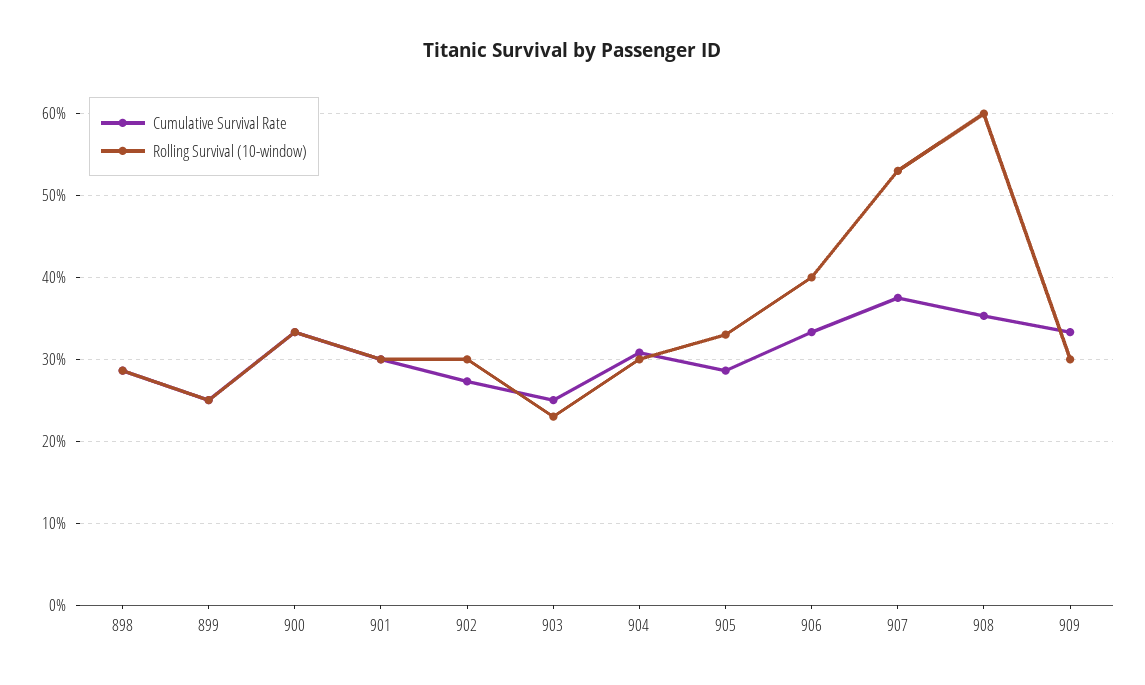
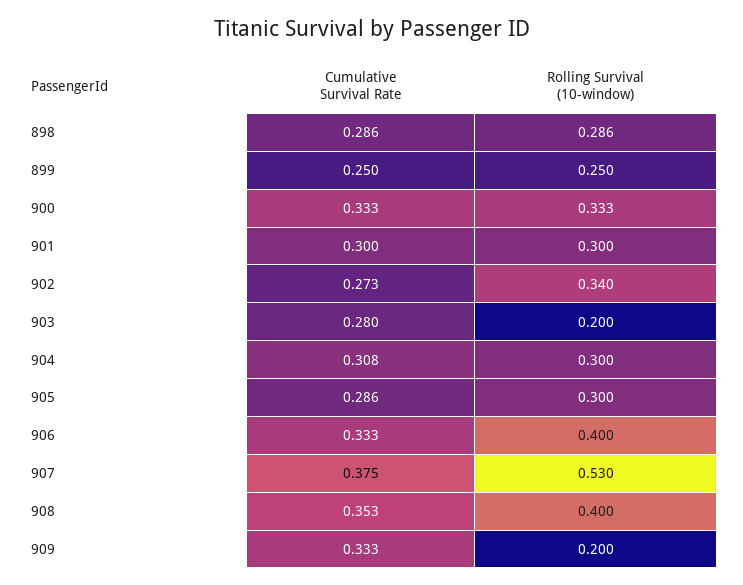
  {
    "Cumulative Survival Rate": {
      "898": 0.286,
      "899": 0.25,
      "900": 0.333,
      "901": 0.3,
      "902": 0.273,
-     "903": 0.25,
+     "903": 0.28,
      "904": 0.308,
      "905": 0.286,
      "906": 0.333,
      "907": 0.375,
      "908": 0.353,
      "909": 0.333
    },
    "Rolling Survival (10-window)": {
      "898": 0.286,
      "899": 0.25,
      "900": 0.333,
      "901": 0.3,
-     "902": 0.3,
+     "902": 0.34,
-     "903": 0.23,
+     "903": 0.2,
      "904": 0.3,
-     "905": 0.33,
+     "905": 0.3,
      "906": 0.4,
      "907": 0.53,
-     "908": 0.6,
+     "908": 0.4,
-     "909": 0.3
+     "909": 0.2
    }
  }

